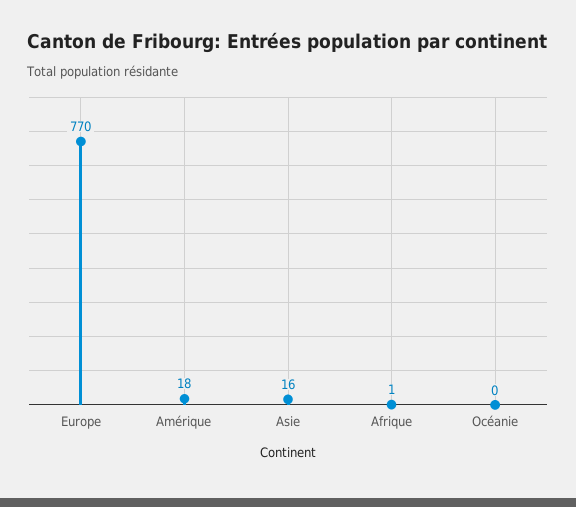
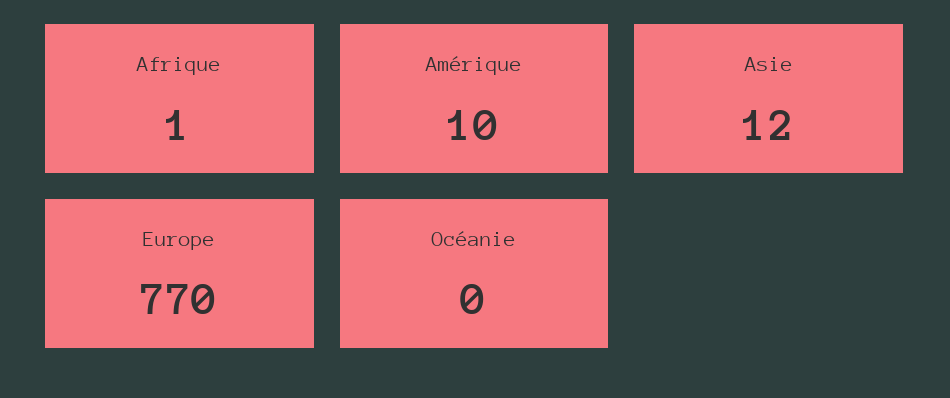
  {
    "Europe": 770,
-   "Amérique": 18,
+   "Amérique": 10,
-   "Asie": 16,
+   "Asie": 12,
    "Afrique": 1,
    "Océanie": 0
  }

